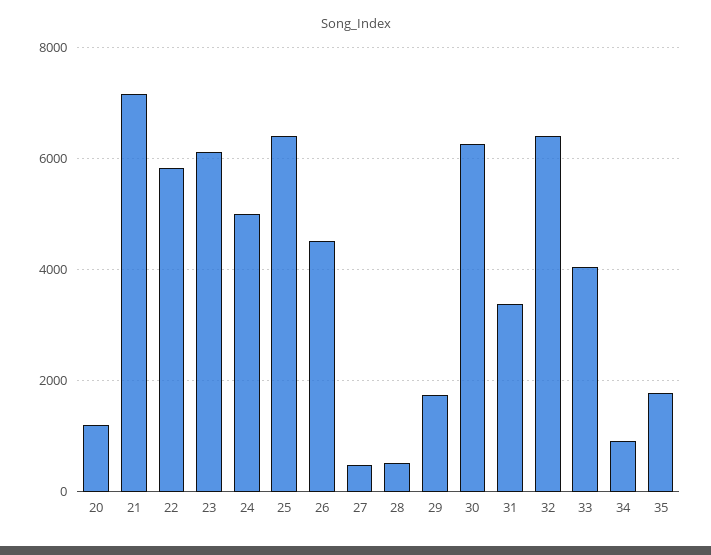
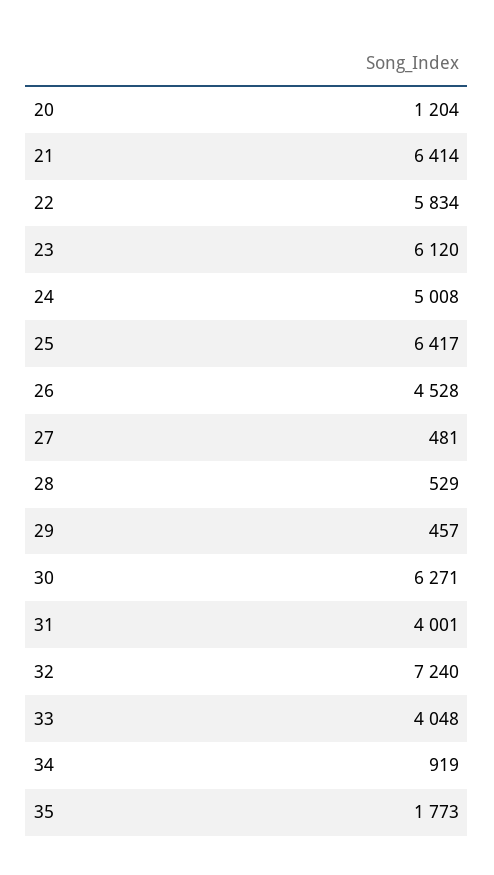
  {
    "20": 1204,
-   "21": 7200,
+   "21": 6414,
    "22": 5834,
    "23": 6120,
    "24": 5008,
    "25": 6417,
    "26": 4528,
    "27": 481,
    "28": 529,
-   "29": 1800,
+   "29": 457,
    "30": 6271,
-   "31": 3400,
+   "31": 4001,
-   "32": 6400,
+   "32": 7240,
    "33": 4048,
    "34": 919,
    "35": 1773
  }

